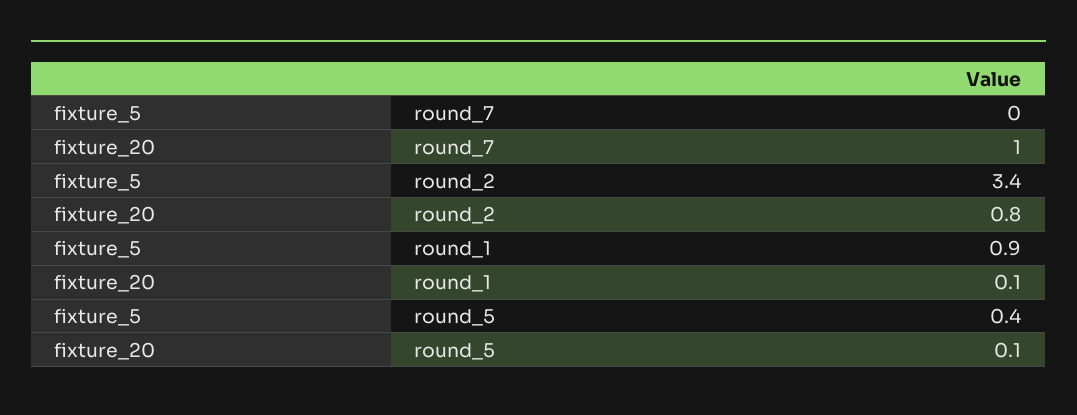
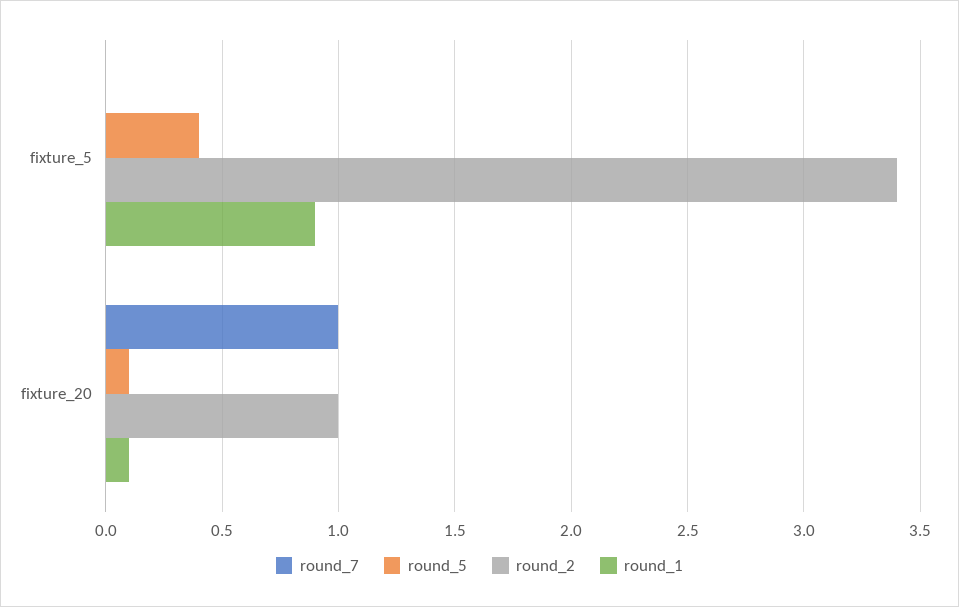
  {
    "round_7": {
      "fixture_5": 0,
      "fixture_20": 1
    },
    "round_2": {
      "fixture_5": 3.4,
-     "fixture_20": 0.8
+     "fixture_20": 1
    },
    "round_1": {
      "fixture_5": 0.9,
      "fixture_20": 0.1
    },
    "round_5": {
      "fixture_5": 0.4,
      "fixture_20": 0.1
    }
  }

